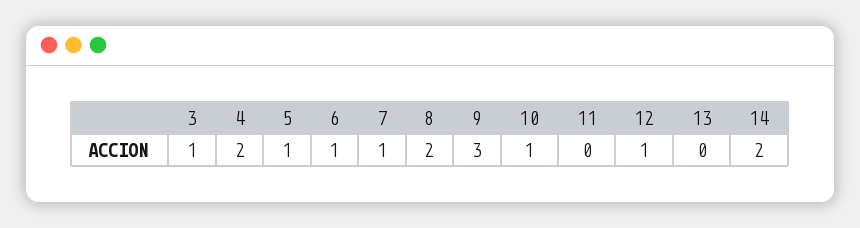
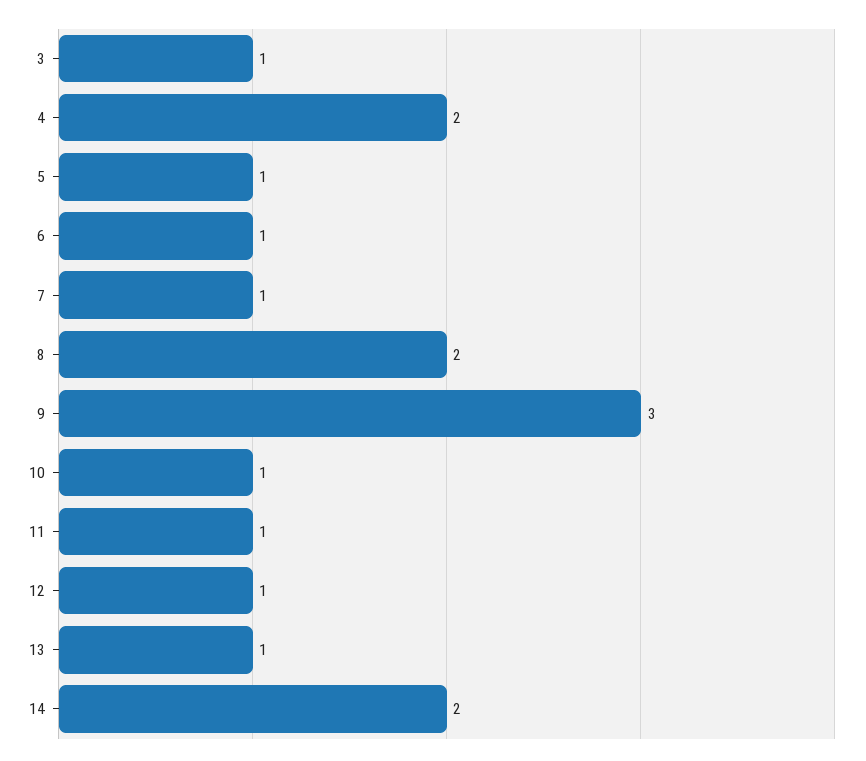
  {
    "3": 1,
    "4": 2,
    "5": 1,
    "6": 1,
    "7": 1,
    "8": 2,
    "9": 3,
    "10": 1,
-   "11": 0,
+   "11": 1,
    "12": 1,
-   "13": 0,
+   "13": 1,
    "14": 2
  }

